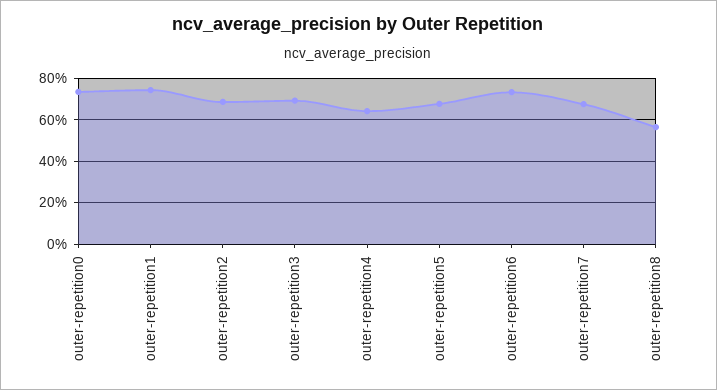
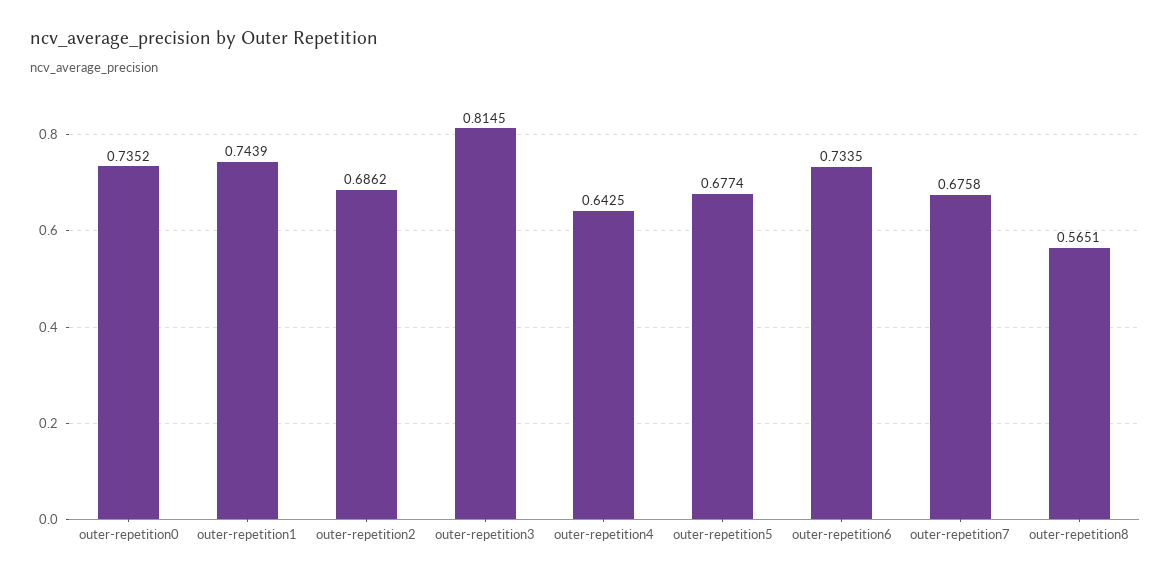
  {
    "outer-repetition0": 0.7352,
    "outer-repetition1": 0.7439,
    "outer-repetition2": 0.6862,
-   "outer-repetition3": 0.7,
+   "outer-repetition3": 0.8145,
    "outer-repetition4": 0.6425,
    "outer-repetition5": 0.6774,
    "outer-repetition6": 0.7335,
    "outer-repetition7": 0.6758,
    "outer-repetition8": 0.5651
  }

